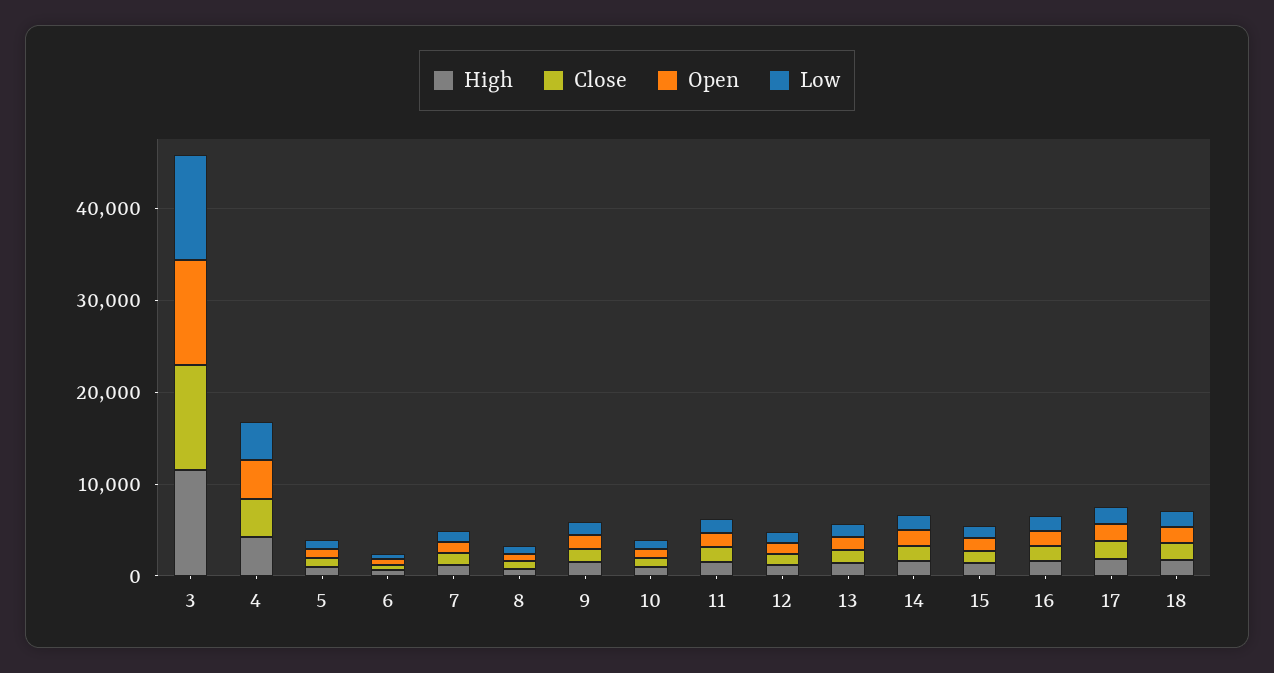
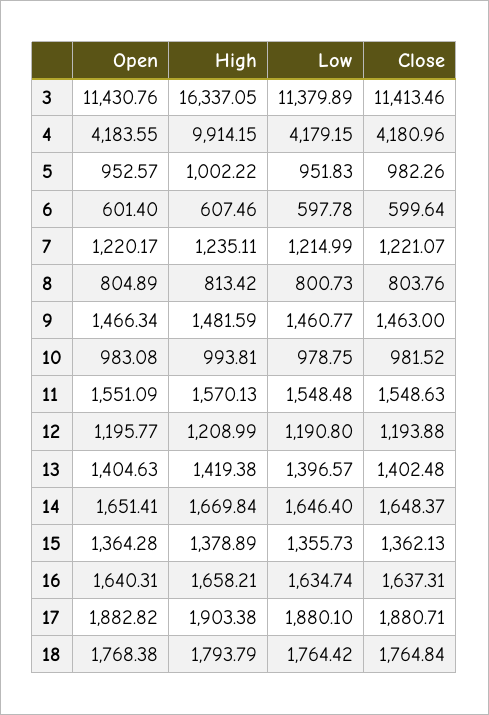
  {
    "High": {
-     "3": 12000,
+     "3": 16337.05,
-     "4": 4000,
+     "4": 9914.15,
      "5": 1002.22,
      "6": 607.46,
      "7": 1235.11,
      "8": 813.42,
      "9": 1481.59,
      "10": 993.81,
      "11": 1570.13,
      "12": 1208.99,
      "13": 1419.38,
      "14": 1669.84,
      "15": 1378.89,
      "16": 1658.21,
      "17": 1903.38,
      "18": 1793.79
    },
    "Close": {
      "3": 11413.46,
      "4": 4180.96,
      "5": 982.26,
      "6": 599.64,
      "7": 1221.07,
      "8": 803.76,
      "9": 1463,
      "10": 981.52,
      "11": 1548.63,
      "12": 1193.88,
      "13": 1402.48,
      "14": 1648.37,
      "15": 1362.13,
      "16": 1637.31,
      "17": 1880.71,
      "18": 1764.84
    },
    "Open": {
      "3": 11430.76,
      "4": 4183.55,
      "5": 952.57,
      "6": 601.4,
      "7": 1220.17,
      "8": 804.89,
      "9": 1466.34,
      "10": 983.08,
      "11": 1551.09,
      "12": 1195.77,
      "13": 1404.63,
      "14": 1651.41,
      "15": 1364.28,
      "16": 1640.31,
      "17": 1882.82,
      "18": 1768.38
    },
    "Low": {
      "3": 11379.89,
      "4": 4179.15,
      "5": 951.83,
      "6": 597.78,
      "7": 1214.99,
      "8": 800.73,
      "9": 1460.77,
      "10": 978.75,
      "11": 1548.48,
      "12": 1190.8,
      "13": 1396.57,
      "14": 1646.4,
      "15": 1355.73,
      "16": 1634.74,
      "17": 1880.1,
      "18": 1764.42
    }
  }

